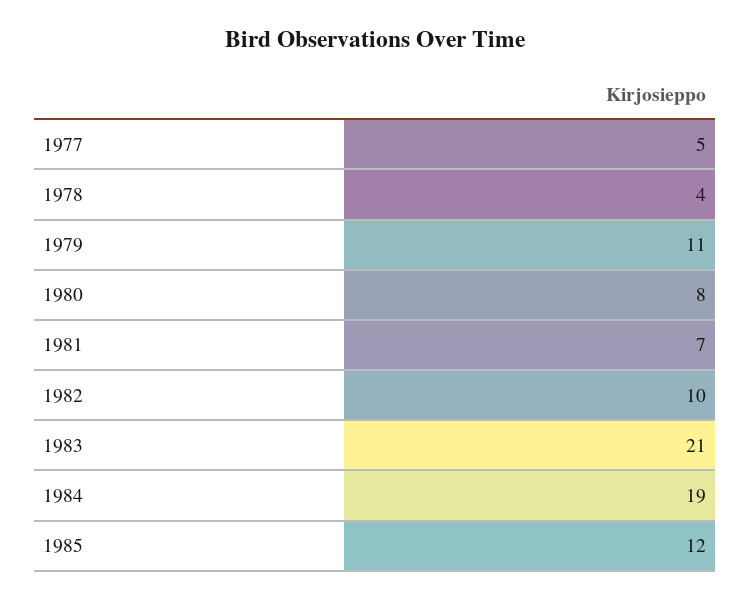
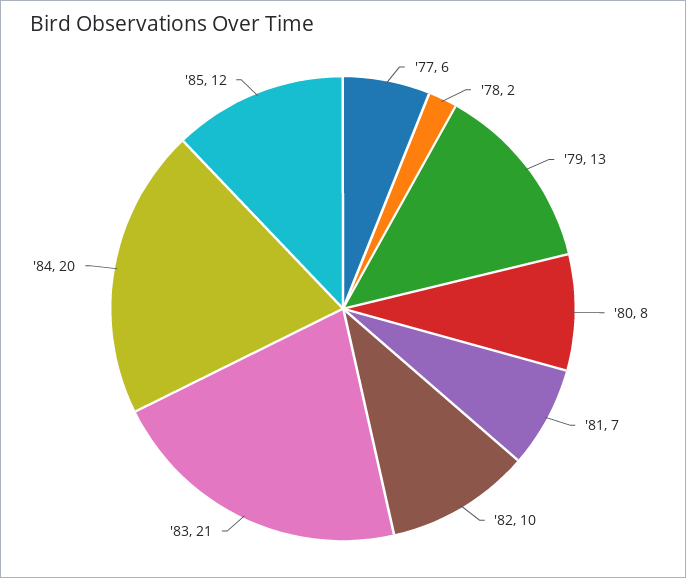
  {
-   "1977": 5,
+   "1977": 6,
-   "1978": 4,
+   "1978": 2,
-   "1979": 11,
+   "1979": 13,
    "1980": 8,
    "1981": 7,
    "1982": 10,
    "1983": 21,
-   "1984": 19,
+   "1984": 20,
    "1985": 12
  }

